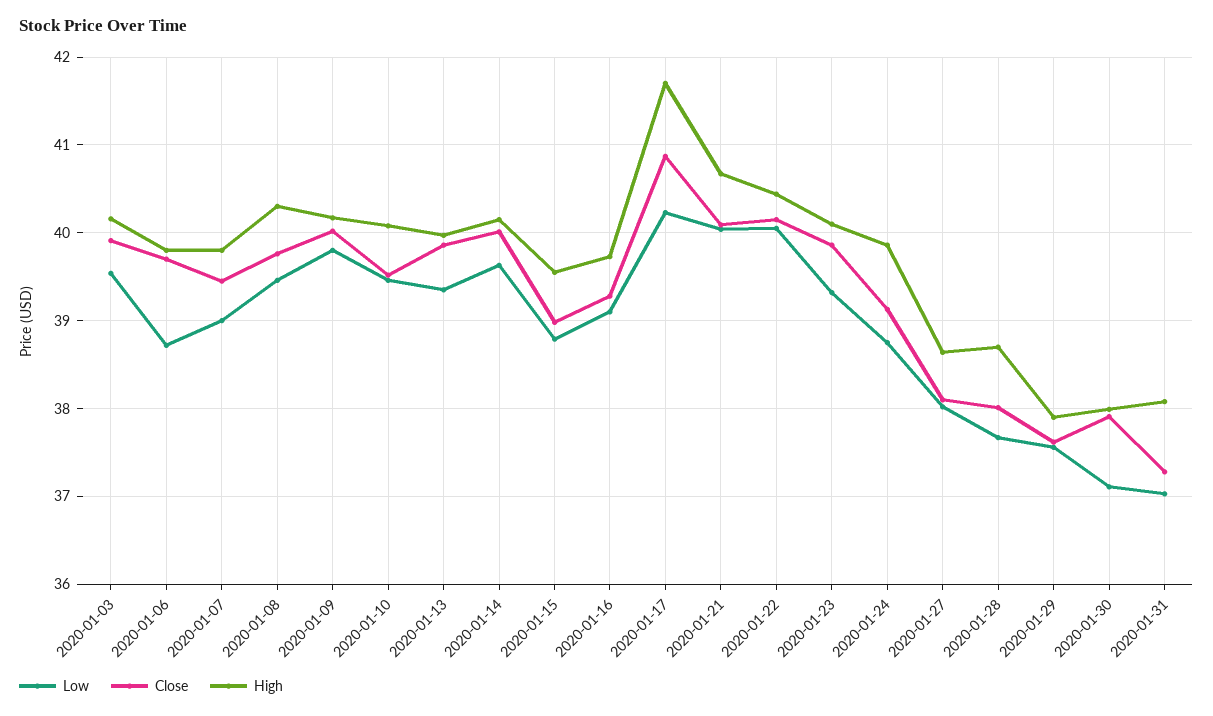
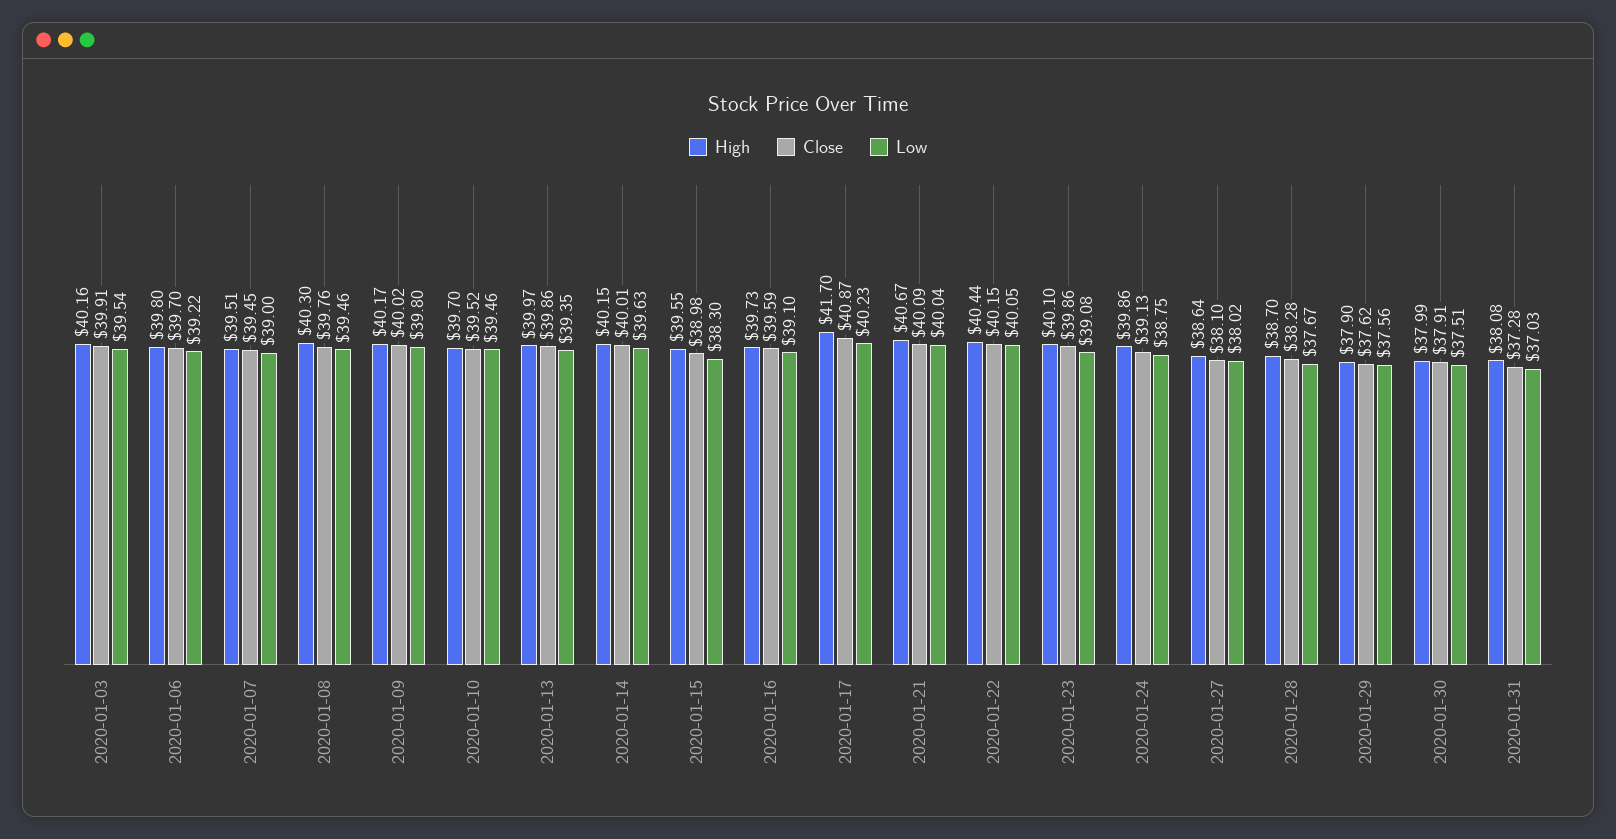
  {
    "Low": {
      "2020-01-03": 39.54,
-     "2020-01-06": 38.7,
+     "2020-01-06": 39.22,
      "2020-01-07": 39,
      "2020-01-08": 39.46,
      "2020-01-09": 39.8,
      "2020-01-10": 39.46,
      "2020-01-13": 39.35,
      "2020-01-14": 39.63,
-     "2020-01-15": 38.8,
+     "2020-01-15": 38.3,
      "2020-01-16": 39.1,
      "2020-01-17": 40.23,
      "2020-01-21": 40.04,
      "2020-01-22": 40.05,
-     "2020-01-23": 39.3,
+     "2020-01-23": 39.08,
      "2020-01-24": 38.75,
      "2020-01-27": 38.02,
      "2020-01-28": 37.67,
      "2020-01-29": 37.56,
-     "2020-01-30": 37.1,
+     "2020-01-30": 37.51,
      "2020-01-31": 37.03
    },
    "Close": {
      "2020-01-03": 39.91,
      "2020-01-06": 39.7,
      "2020-01-07": 39.45,
      "2020-01-08": 39.76,
      "2020-01-09": 40.02,
      "2020-01-10": 39.52,
      "2020-01-13": 39.86,
      "2020-01-14": 40.01,
      "2020-01-15": 38.98,
-     "2020-01-16": 39.3,
+     "2020-01-16": 39.59,
      "2020-01-17": 40.87,
      "2020-01-21": 40.09,
      "2020-01-22": 40.15,
      "2020-01-23": 39.86,
      "2020-01-24": 39.13,
      "2020-01-27": 38.1,
-     "2020-01-28": 38,
+     "2020-01-28": 38.28,
      "2020-01-29": 37.62,
      "2020-01-30": 37.91,
      "2020-01-31": 37.28
    },
    "High": {
      "2020-01-03": 40.16,
      "2020-01-06": 39.8,
-     "2020-01-07": 39.8,
+     "2020-01-07": 39.51,
      "2020-01-08": 40.3,
      "2020-01-09": 40.17,
-     "2020-01-10": 40.1,
+     "2020-01-10": 39.7,
      "2020-01-13": 39.97,
      "2020-01-14": 40.15,
      "2020-01-15": 39.55,
      "2020-01-16": 39.73,
      "2020-01-17": 41.7,
      "2020-01-21": 40.67,
      "2020-01-22": 40.44,
      "2020-01-23": 40.1,
      "2020-01-24": 39.86,
      "2020-01-27": 38.64,
      "2020-01-28": 38.7,
      "2020-01-29": 37.9,
      "2020-01-30": 37.99,
      "2020-01-31": 38.08
    }
  }

